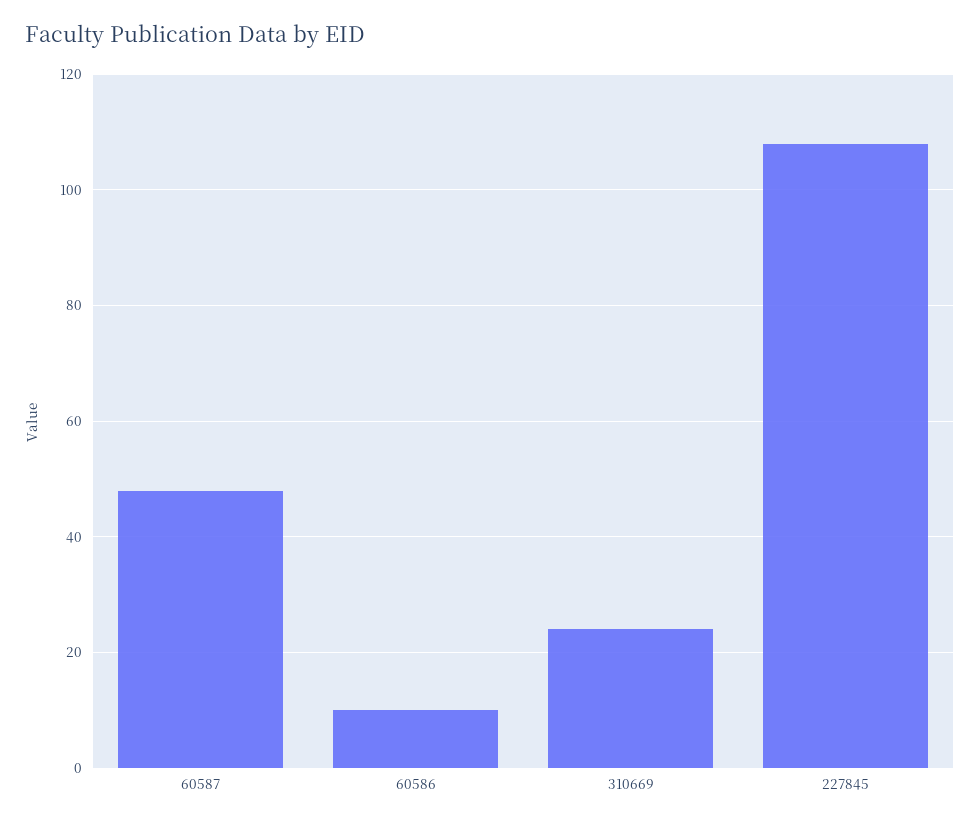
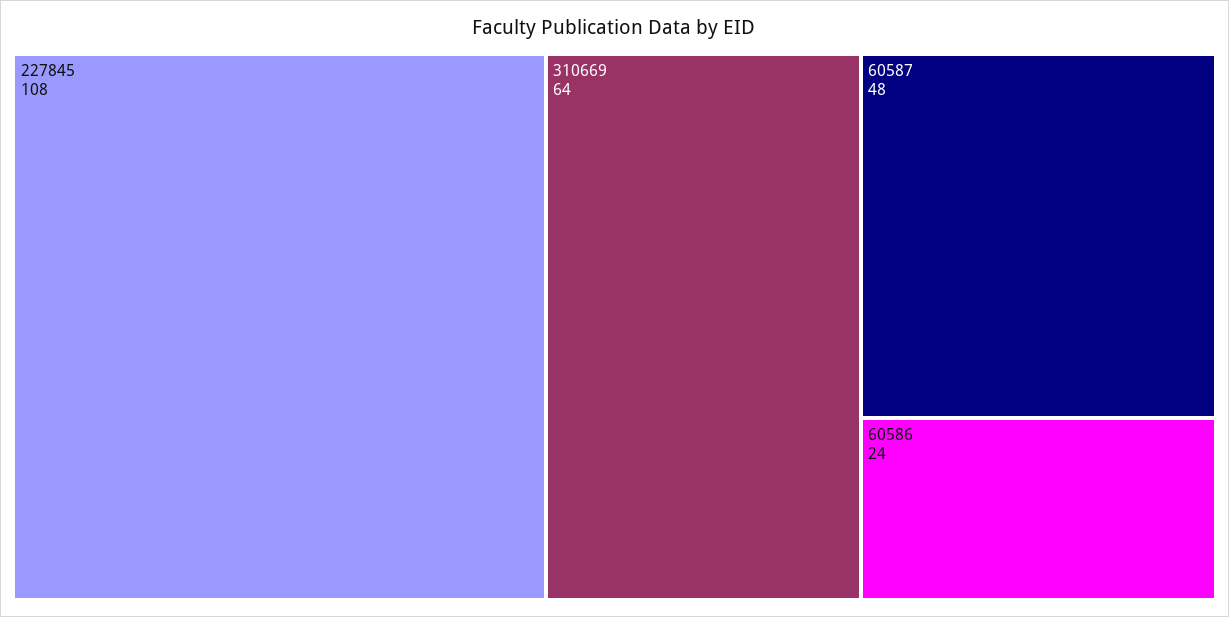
  {
    "60587": 48,
-   "60586": 10,
+   "60586": 24,
-   "310669": 25,
+   "310669": 64,
    "227845": 108
  }

